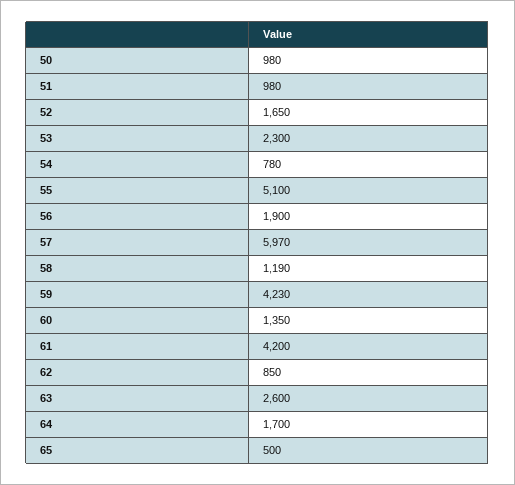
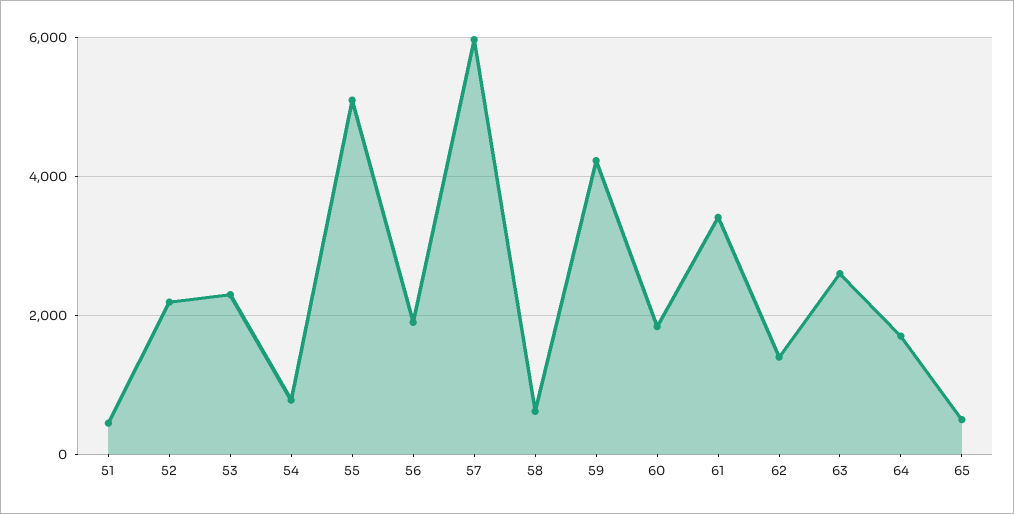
  {
-   "50": 980,
-   "51": 980,
+   "51": 400,
-   "52": 1650,
+   "52": 2200,
    "53": 2300,
    "54": 780,
    "55": 5100,
    "56": 1900,
    "57": 5970,
-   "58": 1190,
+   "58": 600,
    "59": 4230,
-   "60": 1350,
+   "60": 1800,
-   "61": 4200,
+   "61": 3400,
-   "62": 850,
+   "62": 1400,
    "63": 2600,
    "64": 1700,
    "65": 500
  }

